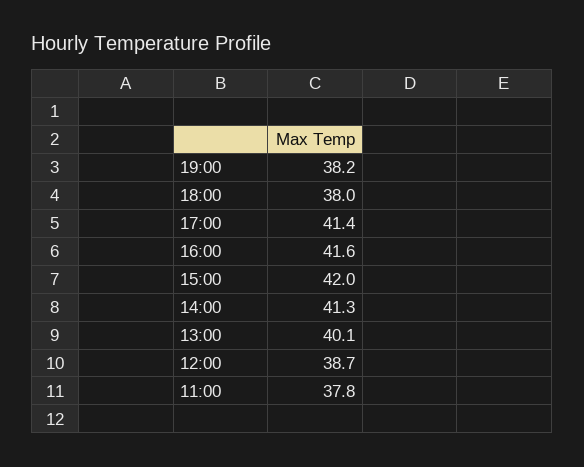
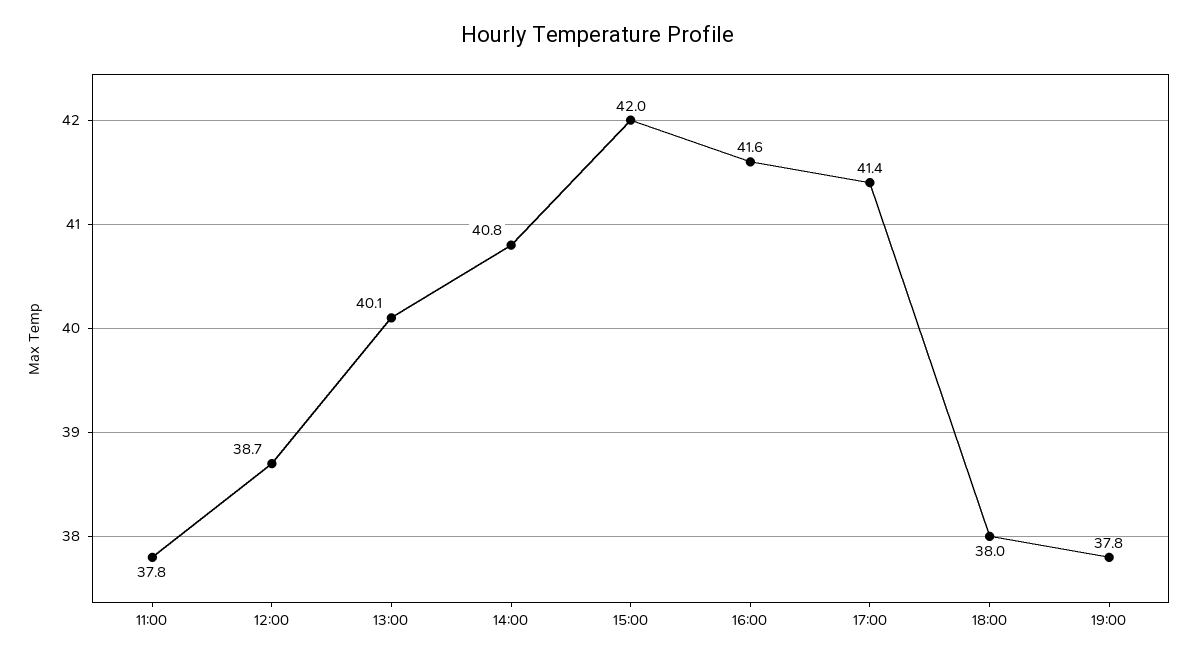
  {
-   "19:00": 38.2,
+   "19:00": 37.8,
    "18:00": 38,
    "17:00": 41.4,
    "16:00": 41.6,
    "15:00": 42,
-   "14:00": 41.3,
+   "14:00": 40.8,
    "13:00": 40.1,
    "12:00": 38.7,
    "11:00": 37.8
  }

